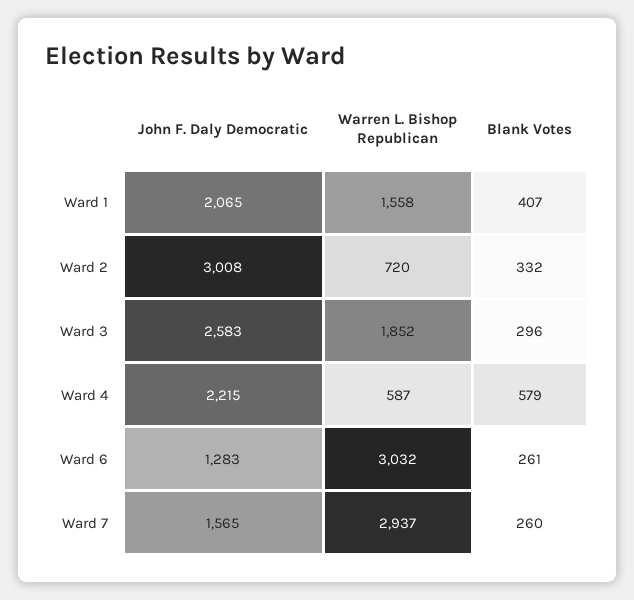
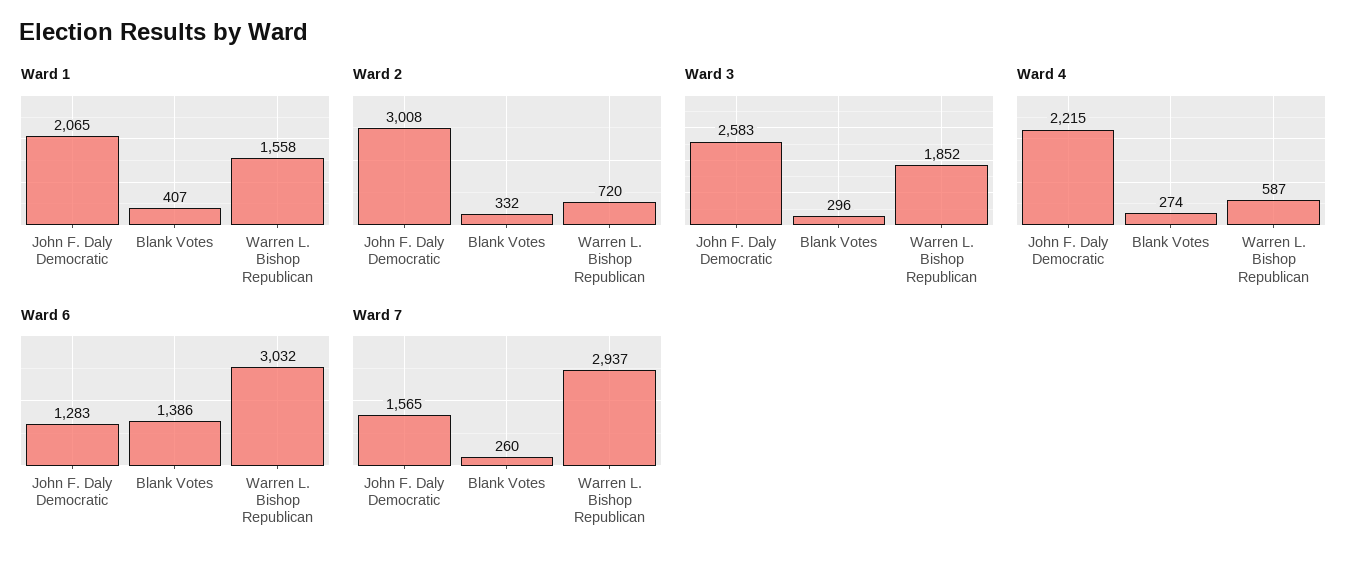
  {
    "Ward 1": {
      "John F. Daly Democratic": 2065,
      "Warren L. Bishop Republican": 1558,
      "Blank Votes": 407
    },
    "Ward 2": {
      "John F. Daly Democratic": 3008,
      "Warren L. Bishop Republican": 720,
      "Blank Votes": 332
    },
    "Ward 3": {
      "John F. Daly Democratic": 2583,
      "Warren L. Bishop Republican": 1852,
      "Blank Votes": 296
    },
    "Ward 4": {
      "John F. Daly Democratic": 2215,
      "Warren L. Bishop Republican": 587,
-     "Blank Votes": 579
+     "Blank Votes": 274
    },
    "Ward 6": {
      "John F. Daly Democratic": 1283,
      "Warren L. Bishop Republican": 3032,
-     "Blank Votes": 261
+     "Blank Votes": 1386
    },
    "Ward 7": {
      "John F. Daly Democratic": 1565,
      "Warren L. Bishop Republican": 2937,
      "Blank Votes": 260
    }
  }

